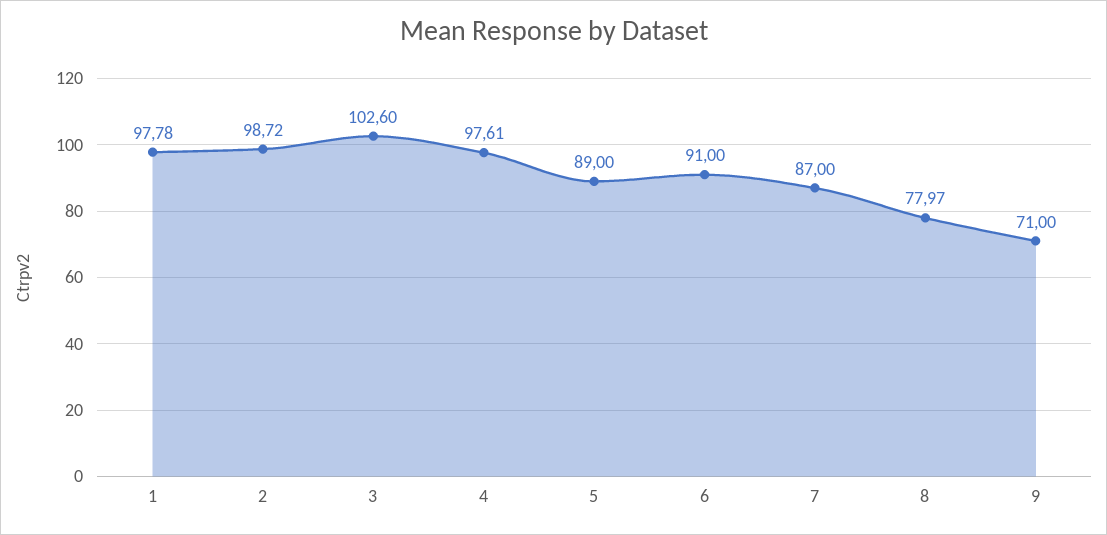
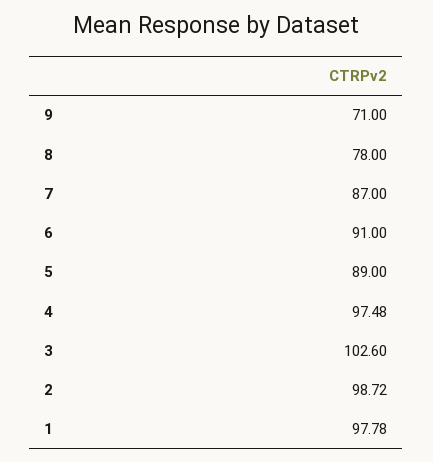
  {
    "1": 97.78,
    "2": 98.72,
    "3": 102.6,
-   "4": 97.61,
+   "4": 97.48,
    "5": 89,
    "6": 91,
    "7": 87,
-   "8": 77.97,
+   "8": 78,
    "9": 71
  }

